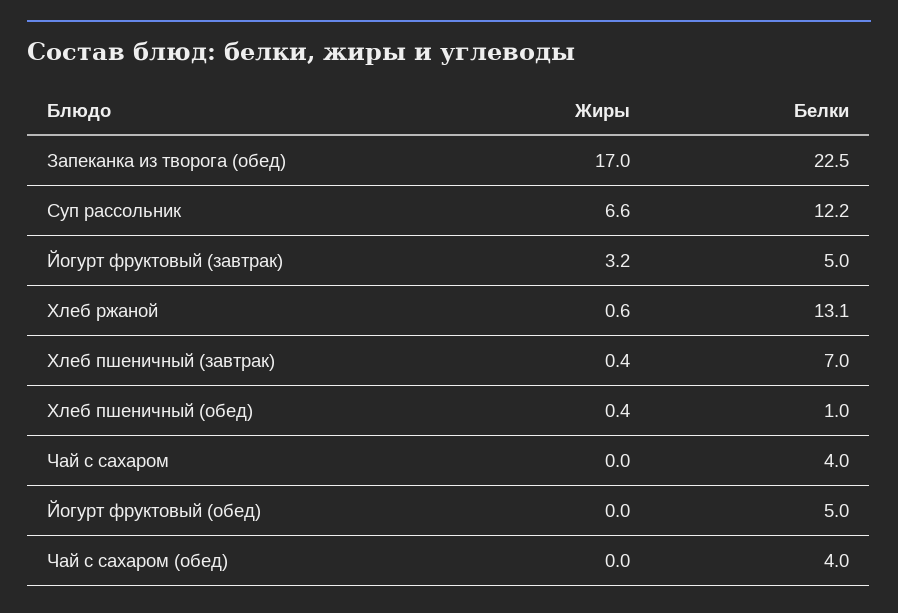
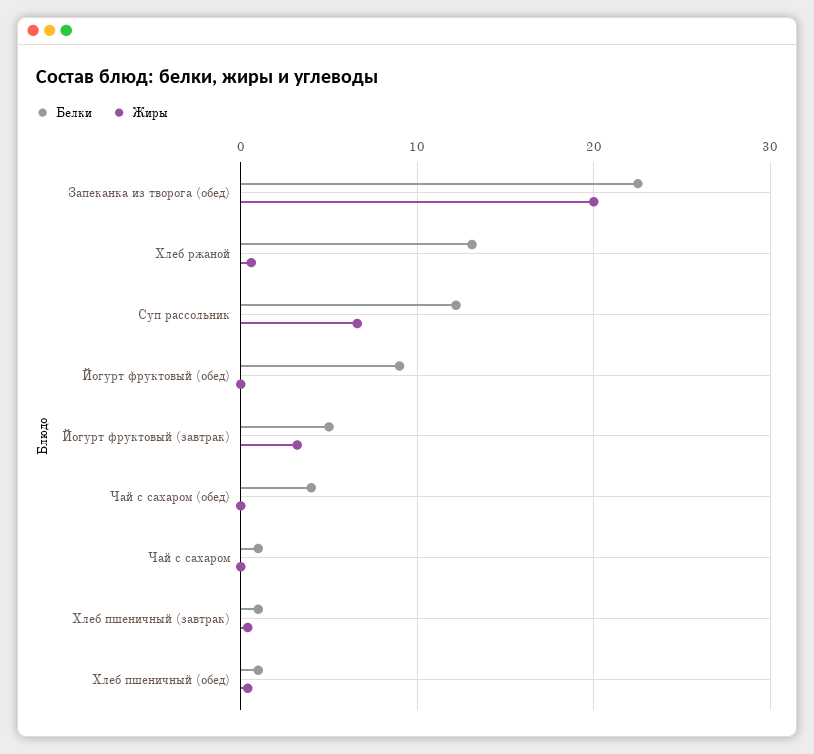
  {
    "Жиры": {
-     "Запеканка из творога (обед)": 17,
+     "Запеканка из творога (обед)": 20,
      "Суп рассольник": 6.6,
      "Йогурт фруктовый (завтрак)": 3.2,
      "Хлеб ржаной": 0.6,
      "Хлеб пшеничный (завтрак)": 0.4,
      "Хлеб пшеничный (обед)": 0.4,
      "Чай с сахаром": 0,
      "Йогурт фруктовый (обед)": 0,
      "Чай с сахаром (обед)": 0
    },
    "Белки": {
      "Запеканка из творога (обед)": 22.5,
      "Суп рассольник": 12.2,
      "Йогурт фруктовый (завтрак)": 5,
      "Хлеб ржаной": 13.1,
-     "Хлеб пшеничный (завтрак)": 7,
+     "Хлеб пшеничный (завтрак)": 1,
      "Хлеб пшеничный (обед)": 1,
-     "Чай с сахаром": 4,
+     "Чай с сахаром": 1,
-     "Йогурт фруктовый (обед)": 5,
+     "Йогурт фруктовый (обед)": 9,
      "Чай с сахаром (обед)": 4
    }
  }

